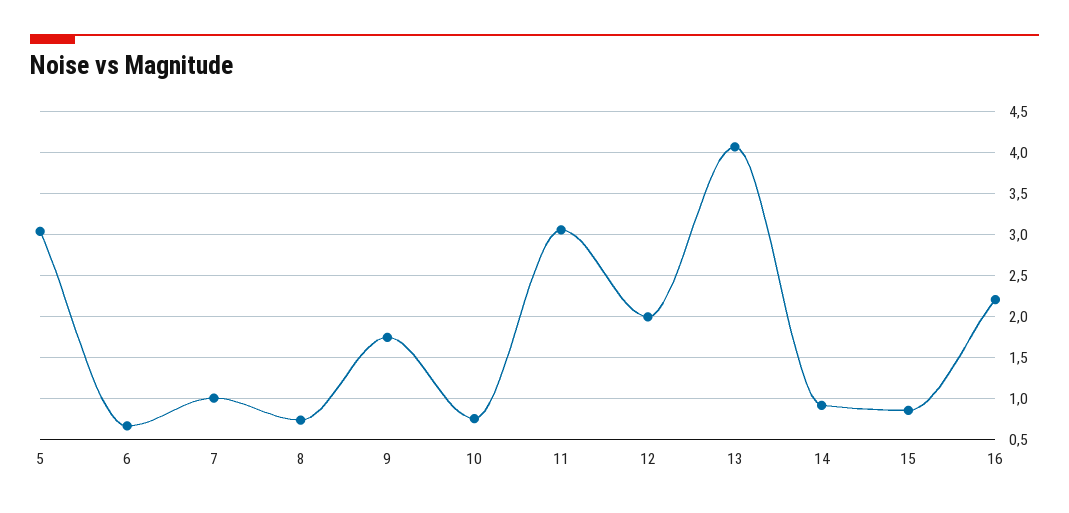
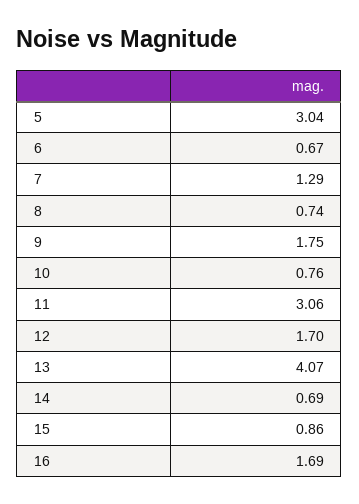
  {
    "5": 3.04,
    "6": 0.67,
-   "7": 1,
+   "7": 1.29,
    "8": 0.74,
    "9": 1.75,
    "10": 0.76,
    "11": 3.06,
-   "12": 2,
+   "12": 1.7,
    "13": 4.07,
-   "14": 0.9,
+   "14": 0.69,
    "15": 0.86,
-   "16": 2.2
+   "16": 1.69
  }

